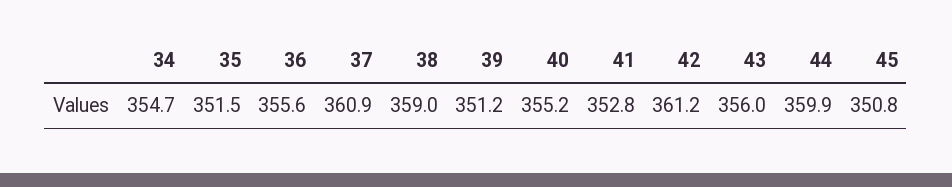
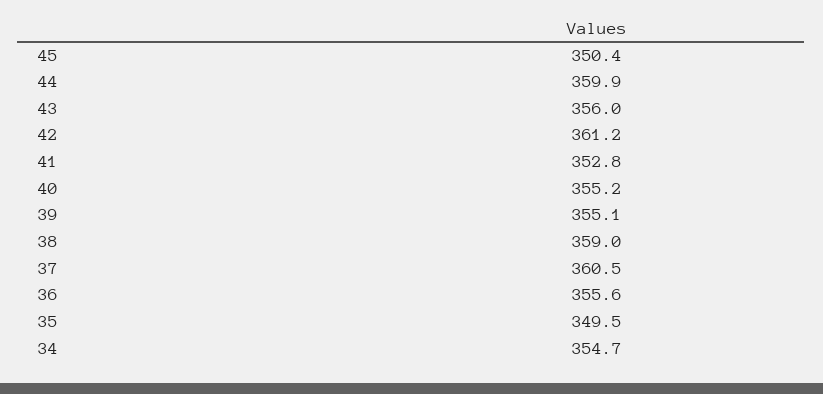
  {
    "34": 354.7,
-   "35": 351.5,
+   "35": 349.5,
    "36": 355.6,
-   "37": 360.9,
+   "37": 360.5,
    "38": 359,
-   "39": 351.2,
+   "39": 355.1,
    "40": 355.2,
    "41": 352.8,
    "42": 361.2,
    "43": 356,
    "44": 359.9,
-   "45": 350.8
+   "45": 350.4
  }

